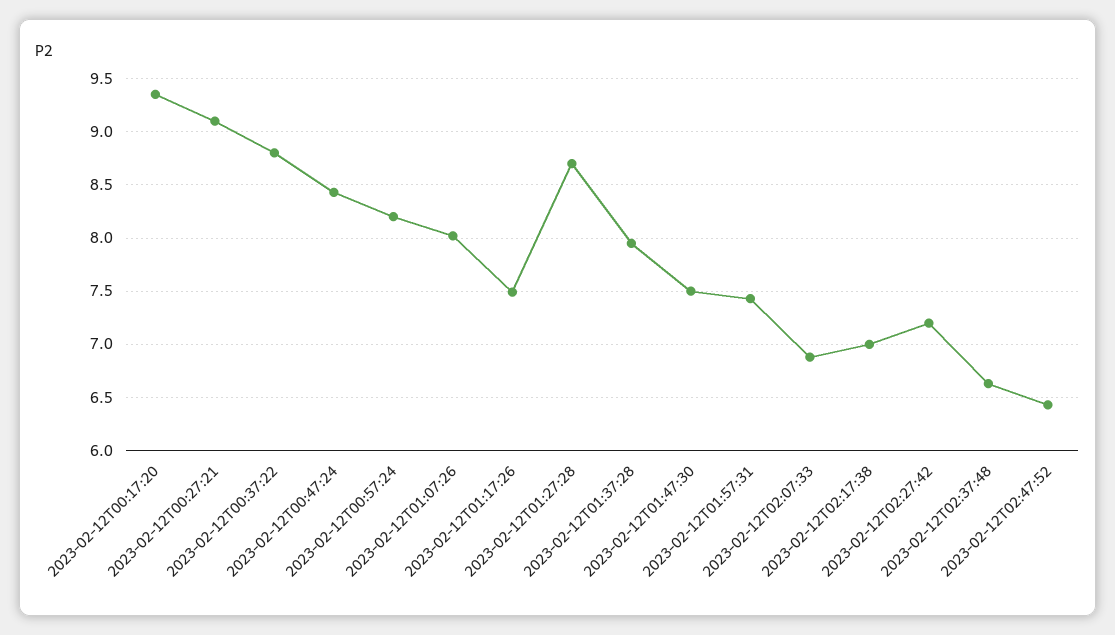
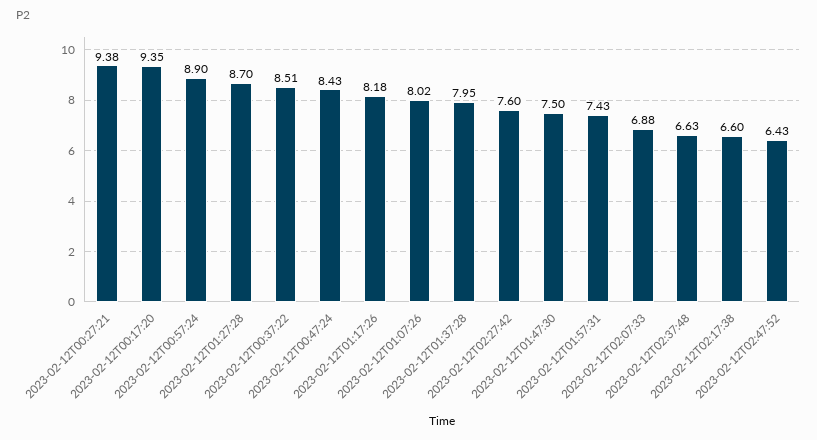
  {
    "2023-02-12T00:17:20": 9.35,
-   "2023-02-12T00:27:21": 9.1,
+   "2023-02-12T00:27:21": 9.38,
-   "2023-02-12T00:37:22": 8.8,
+   "2023-02-12T00:37:22": 8.51,
    "2023-02-12T00:47:24": 8.43,
-   "2023-02-12T00:57:24": 8.2,
+   "2023-02-12T00:57:24": 8.9,
    "2023-02-12T01:07:26": 8.02,
-   "2023-02-12T01:17:26": 7.5,
+   "2023-02-12T01:17:26": 8.18,
    "2023-02-12T01:27:28": 8.7,
    "2023-02-12T01:37:28": 7.95,
    "2023-02-12T01:47:30": 7.5,
    "2023-02-12T01:57:31": 7.43,
    "2023-02-12T02:07:33": 6.88,
-   "2023-02-12T02:17:38": 7,
+   "2023-02-12T02:17:38": 6.6,
-   "2023-02-12T02:27:42": 7.2,
+   "2023-02-12T02:27:42": 7.6,
    "2023-02-12T02:37:48": 6.63,
    "2023-02-12T02:47:52": 6.43
  }

